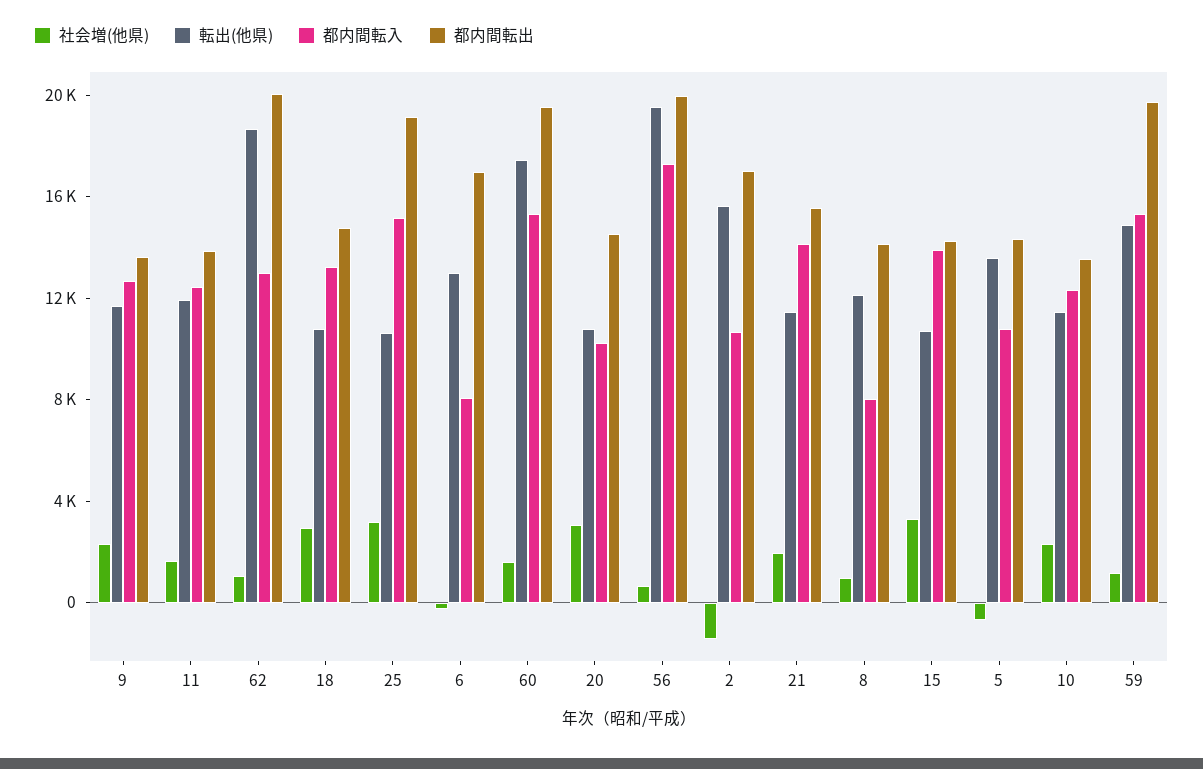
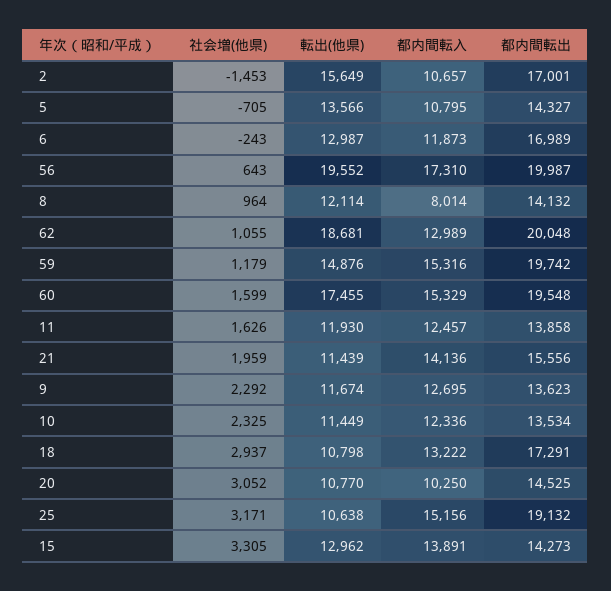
  {
    "社会増(他県)": {
      "9": 2292,
      "11": 1626,
      "62": 1055,
      "18": 2937,
      "25": 3171,
      "6": -243,
      "60": 1599,
      "20": 3052,
      "56": 643,
      "2": -1453,
      "21": 1959,
      "8": 964,
      "15": 3305,
      "5": -705,
      "10": 2325,
      "59": 1179
    },
    "転出(他県)": {
      "9": 11674,
      "11": 11930,
      "62": 18681,
      "18": 10798,
      "25": 10638,
      "6": 12987,
      "60": 17455,
      "20": 10770,
      "56": 19552,
      "2": 15649,
      "21": 11439,
      "8": 12114,
-     "15": 11000,
+     "15": 12962,
      "5": 13566,
      "10": 11449,
      "59": 14876
    },
    "都内間転入": {
      "9": 12695,
      "11": 12457,
      "62": 12989,
      "18": 13222,
      "25": 15156,
-     "6": 8000,
+     "6": 11873,
      "60": 15329,
      "20": 10250,
      "56": 17310,
      "2": 10657,
      "21": 14136,
      "8": 8014,
      "15": 13891,
      "5": 10795,
      "10": 12336,
      "59": 15316
    },
    "都内間転出": {
      "9": 13623,
      "11": 13858,
      "62": 20048,
-     "18": 15000,
+     "18": 17291,
      "25": 19132,
      "6": 16989,
      "60": 19548,
      "20": 14525,
      "56": 19987,
      "2": 17001,
      "21": 15556,
      "8": 14132,
      "15": 14273,
      "5": 14327,
      "10": 13534,
      "59": 19742
    }
  }

